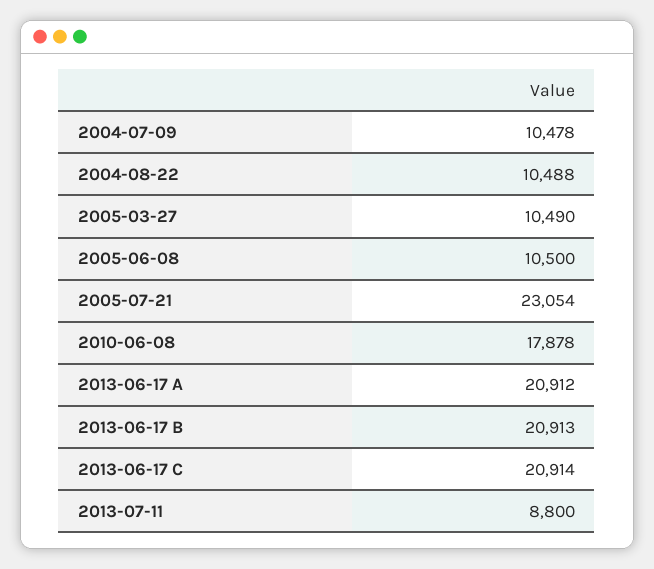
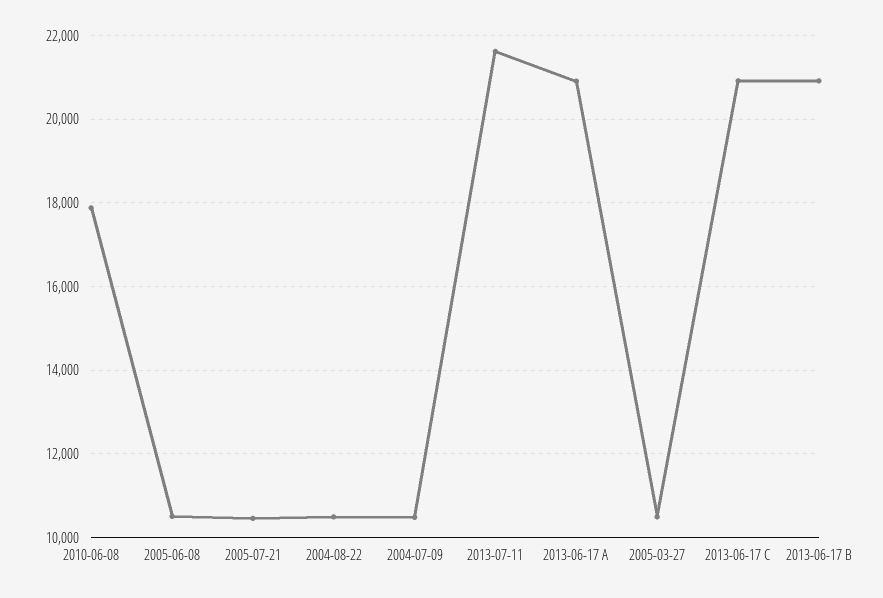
  {
    "2004-07-09": 10478,
    "2004-08-22": 10488,
    "2005-03-27": 10490,
    "2005-06-08": 10500,
-   "2005-07-21": 23054,
+   "2005-07-21": 10400,
    "2010-06-08": 17878,
    "2013-06-17 A": 20912,
    "2013-06-17 B": 20913,
    "2013-06-17 C": 20914,
-   "2013-07-11": 8800
+   "2013-07-11": 21600
  }

